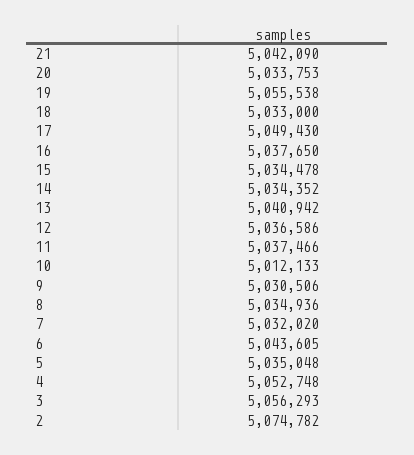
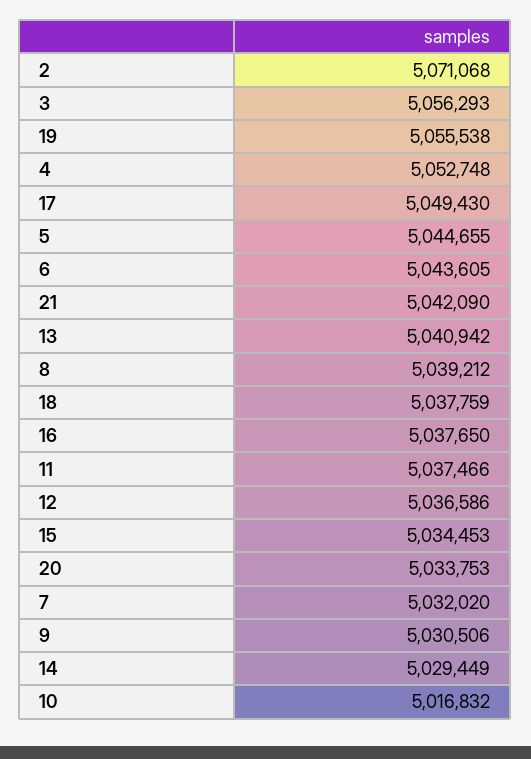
  {
    "21": 5042090,
    "20": 5033753,
    "19": 5055538,
-   "18": 5033000,
+   "18": 5037759,
    "17": 5049430,
    "16": 5037650,
-   "15": 5034478,
+   "15": 5034453,
-   "14": 5034352,
+   "14": 5029449,
    "13": 5040942,
    "12": 5036586,
    "11": 5037466,
-   "10": 5012133,
+   "10": 5016832,
    "9": 5030506,
-   "8": 5034936,
+   "8": 5039212,
    "7": 5032020,
    "6": 5043605,
-   "5": 5035048,
+   "5": 5044655,
    "4": 5052748,
    "3": 5056293,
-   "2": 5074782
+   "2": 5071068
  }

